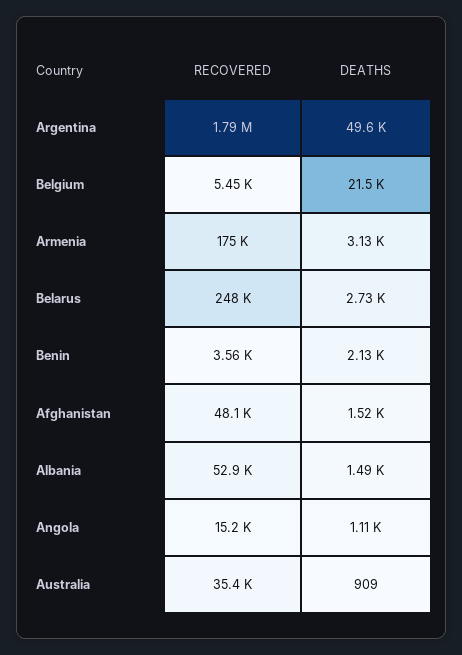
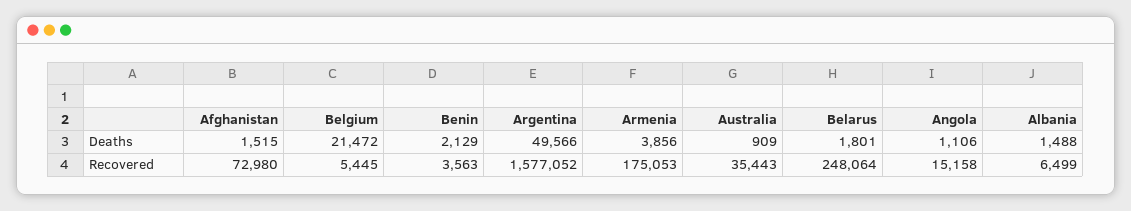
  {
    "RECOVERED": {
-     "Argentina": 1790000,
+     "Argentina": 1577052,
      "Belgium": 5445,
      "Armenia": 175053,
      "Belarus": 248064,
      "Benin": 3563,
-     "Afghanistan": 48100,
+     "Afghanistan": 72980,
-     "Albania": 52900,
+     "Albania": 6499,
      "Angola": 15158,
      "Australia": 35443
    },
    "DEATHS": {
      "Argentina": 49566,
      "Belgium": 21472,
-     "Armenia": 3130,
+     "Armenia": 3856,
-     "Belarus": 2730,
+     "Belarus": 1801,
      "Benin": 2129,
      "Afghanistan": 1515,
      "Albania": 1488,
      "Angola": 1106,
      "Australia": 909
    }
  }

